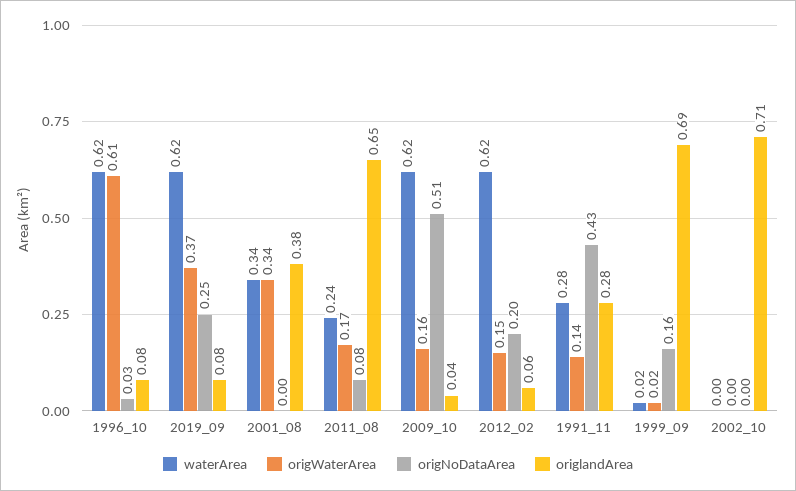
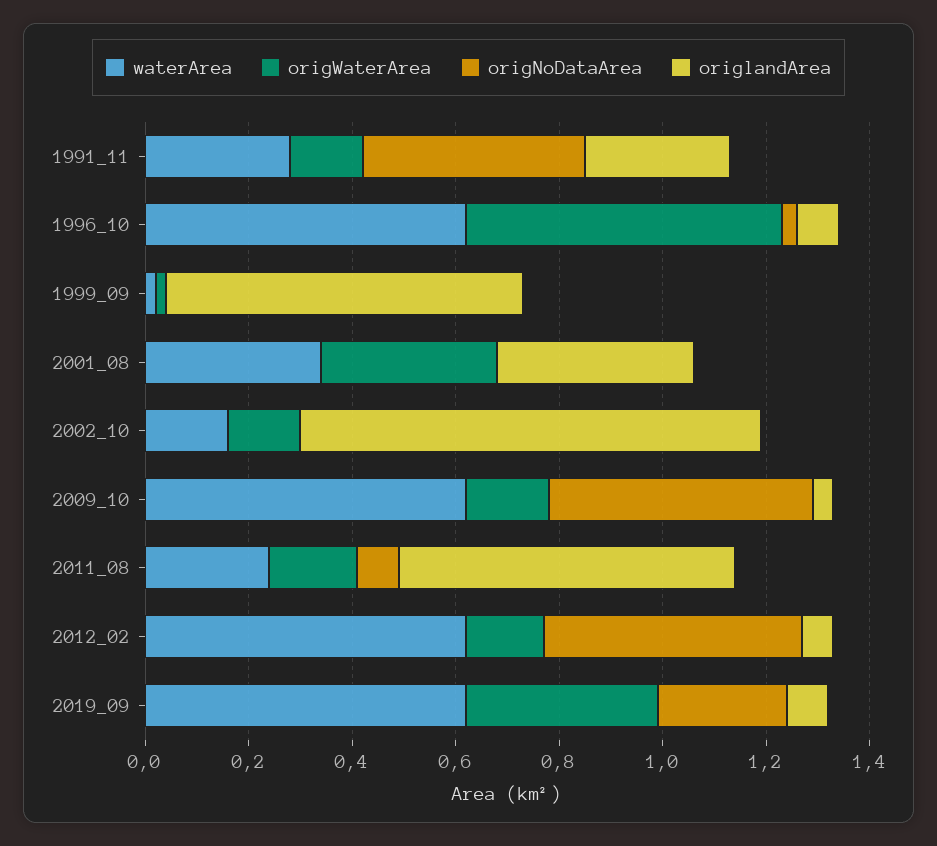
  {
    "waterArea": {
      "1996_10": 0.62,
      "2019_09": 0.62,
      "2001_08": 0.34,
      "2011_08": 0.24,
      "2009_10": 0.62,
      "2012_02": 0.62,
      "1991_11": 0.28,
      "1999_09": 0.02,
-     "2002_10": 0
+     "2002_10": 0.15
    },
    "origWaterArea": {
      "1996_10": 0.61,
      "2019_09": 0.37,
      "2001_08": 0.34,
      "2011_08": 0.17,
      "2009_10": 0.16,
      "2012_02": 0.15,
      "1991_11": 0.14,
      "1999_09": 0.02,
-     "2002_10": 0
+     "2002_10": 0.15
    },
    "origNoDataArea": {
      "1996_10": 0.03,
      "2019_09": 0.25,
      "2001_08": 0,
      "2011_08": 0.08,
      "2009_10": 0.51,
-     "2012_02": 0.2,
+     "2012_02": 0.5,
      "1991_11": 0.43,
-     "1999_09": 0.16,
+     "1999_09": 0,
      "2002_10": 0
    },
    "origlandArea": {
      "1996_10": 0.08,
      "2019_09": 0.08,
      "2001_08": 0.38,
      "2011_08": 0.65,
      "2009_10": 0.04,
      "2012_02": 0.06,
      "1991_11": 0.28,
      "1999_09": 0.69,
-     "2002_10": 0.71
+     "2002_10": 0.9
    }
  }

